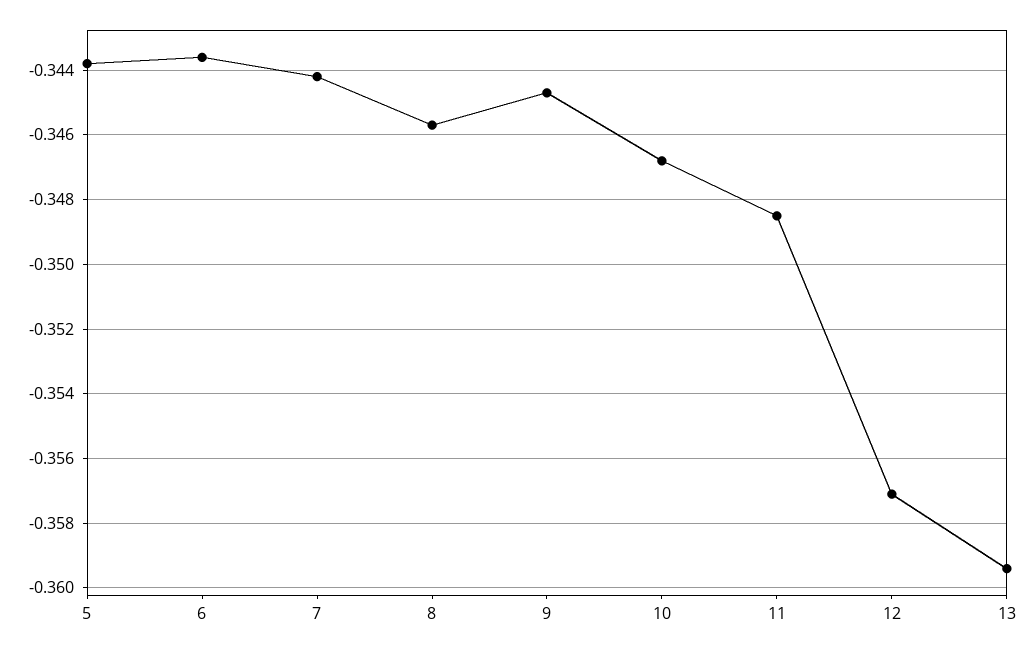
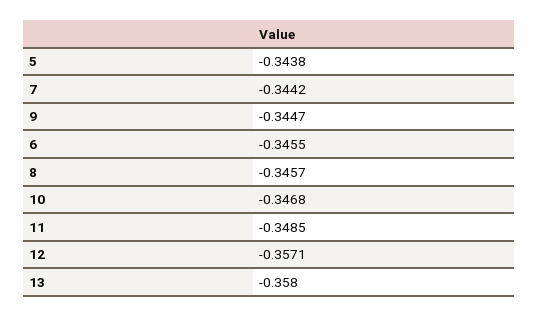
  {
    "5": -0.3438,
-   "6": -0.3435,
+   "6": -0.3455,
    "7": -0.3442,
    "8": -0.3457,
    "9": -0.3447,
    "10": -0.3468,
    "11": -0.3485,
    "12": -0.3571,
-   "13": -0.3595
+   "13": -0.358
  }

